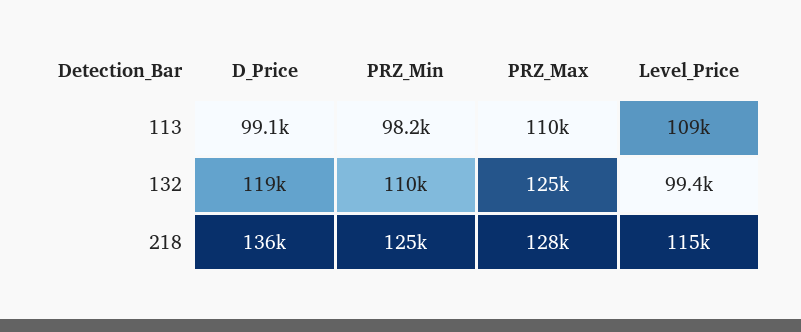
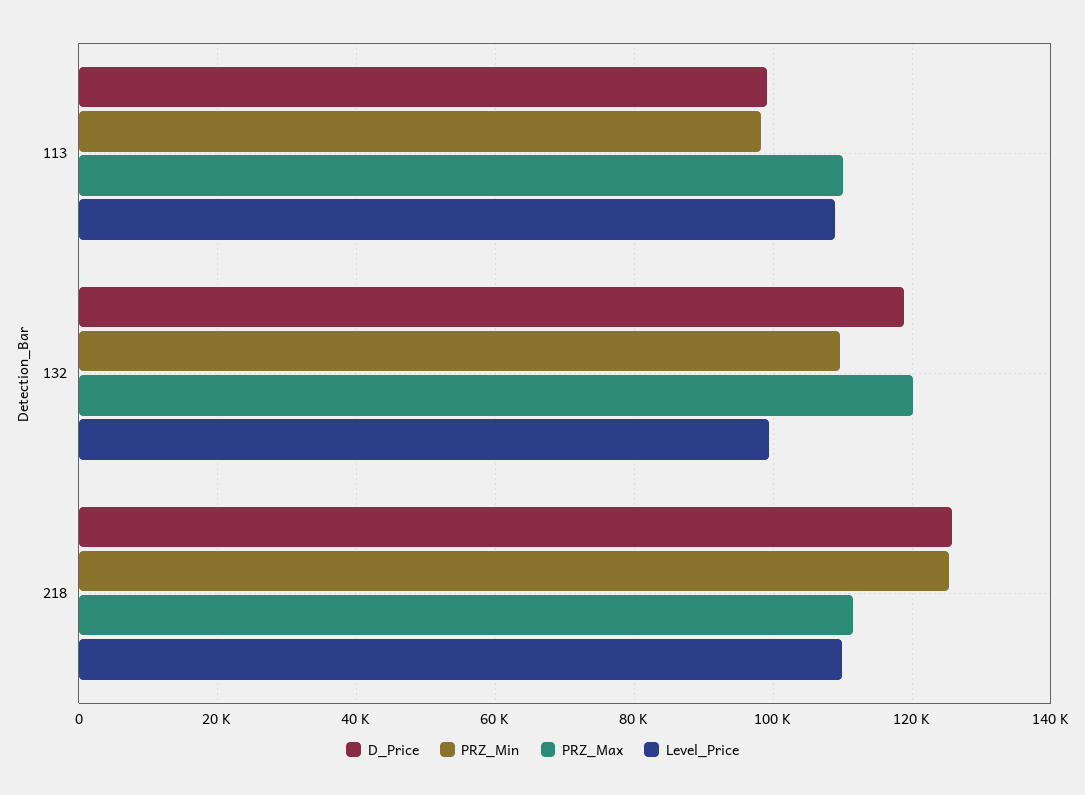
  {
    "D_Price": {
      "113": 99100,
      "132": 119000,
-     "218": 136000
+     "218": 126000
    },
    "PRZ_Min": {
      "113": 98200,
      "132": 110000,
      "218": 125000
    },
    "PRZ_Max": {
      "113": 110000,
-     "132": 125000,
+     "132": 120000,
-     "218": 128000
+     "218": 112000
    },
    "Level_Price": {
      "113": 109000,
      "132": 99400,
-     "218": 115000
+     "218": 110000
    }
  }

